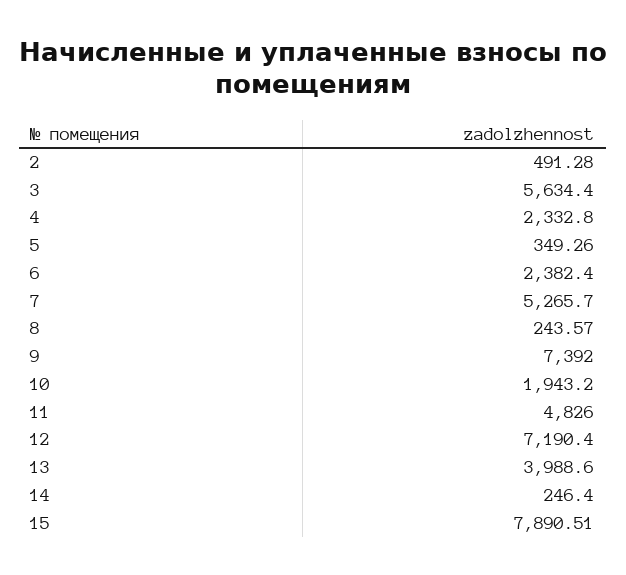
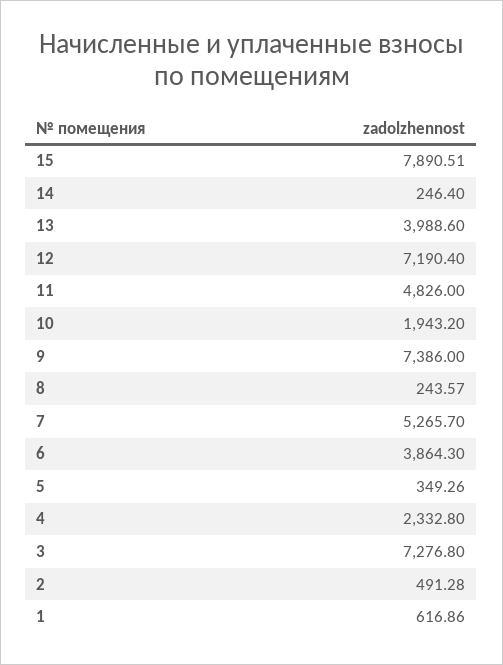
  {
    "2": 491.28,
-   "3": 5634.4,
+   "3": 7276.8,
    "4": 2332.8,
    "5": 349.26,
-   "6": 2382.4,
+   "6": 3864.3,
    "7": 5265.7,
    "8": 243.57,
-   "9": 7392,
+   "9": 7386,
    "10": 1943.2,
    "11": 4826,
    "12": 7190.4,
    "13": 3988.6,
    "14": 246.4,
-   "15": 7890.51
+   "15": 7890.51,
+   "1": 616.86
  }

